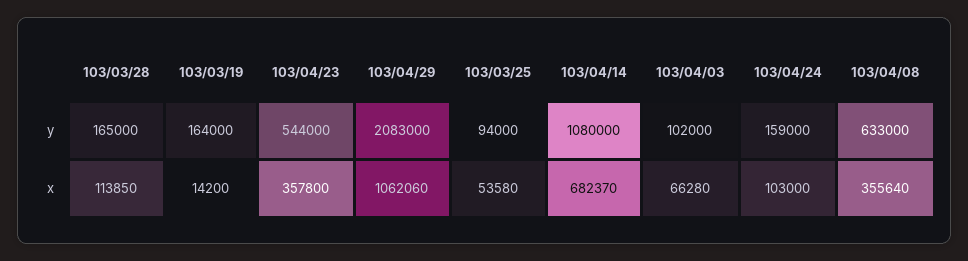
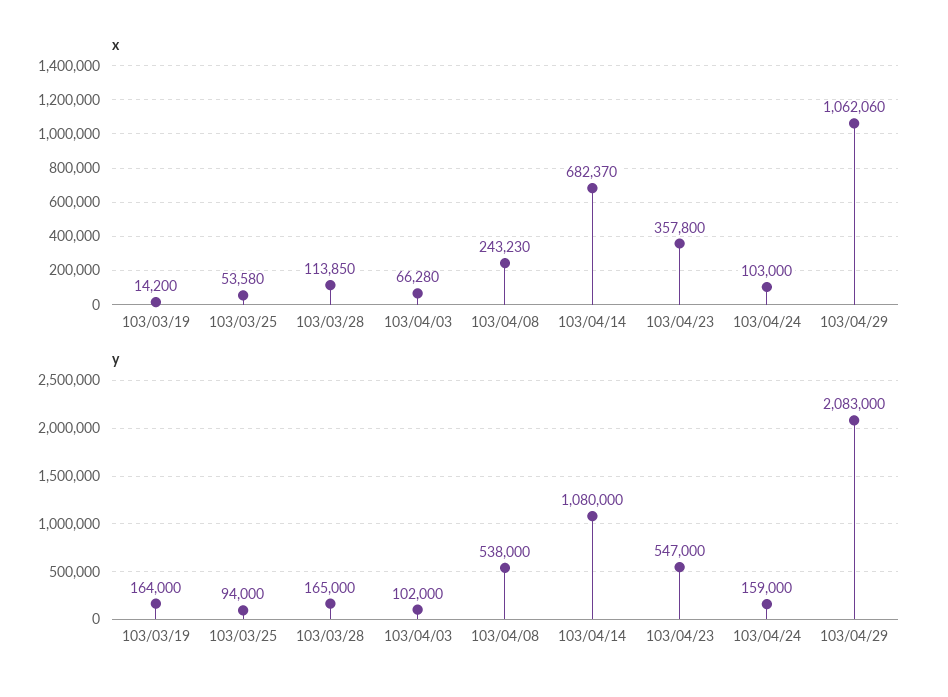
  {
    "y": {
      "103/03/28": 165000,
      "103/03/19": 164000,
-     "103/04/23": 544000,
+     "103/04/23": 547000,
      "103/04/29": 2083000,
      "103/03/25": 94000,
      "103/04/14": 1080000,
      "103/04/03": 102000,
      "103/04/24": 159000,
-     "103/04/08": 633000
+     "103/04/08": 538000
    },
    "x": {
      "103/03/28": 113850,
      "103/03/19": 14200,
      "103/04/23": 357800,
      "103/04/29": 1062060,
      "103/03/25": 53580,
      "103/04/14": 682370,
      "103/04/03": 66280,
      "103/04/24": 103000,
-     "103/04/08": 355640
+     "103/04/08": 243230
    }
  }

